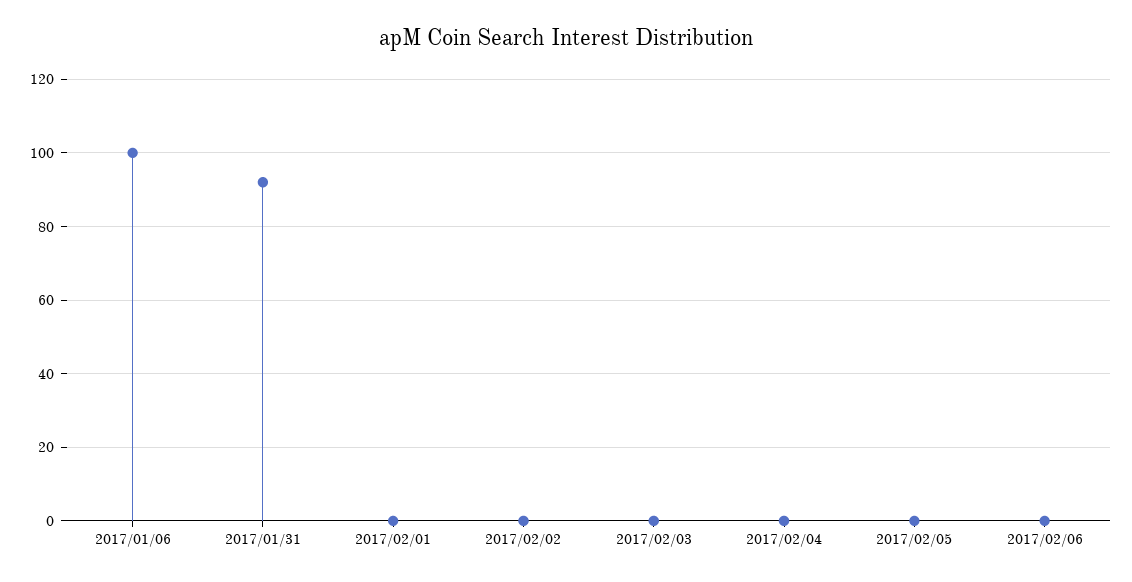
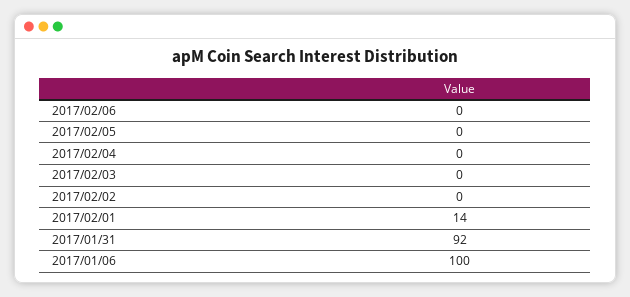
  {
    "2017/01/06": 100,
    "2017/01/31": 92,
-   "2017/02/01": 0,
+   "2017/02/01": 14,
    "2017/02/02": 0,
    "2017/02/03": 0,
    "2017/02/04": 0,
    "2017/02/05": 0,
    "2017/02/06": 0
  }

